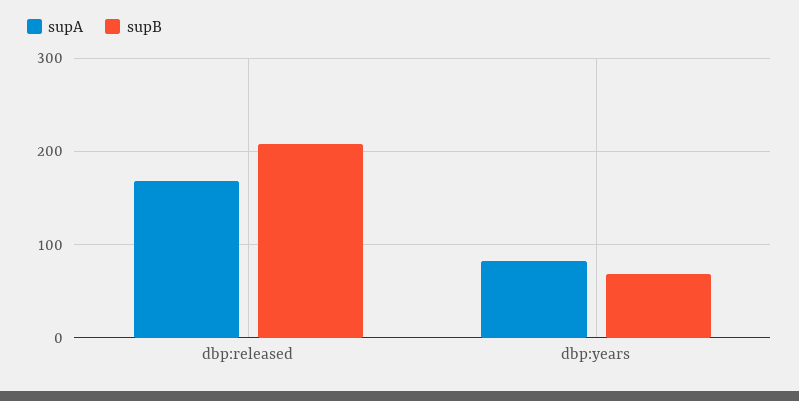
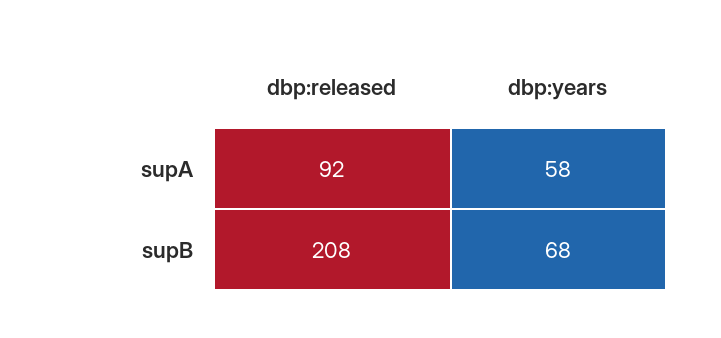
  {
    "supA": {
-     "dbp:released": 170,
+     "dbp:released": 92,
-     "dbp:years": 80
+     "dbp:years": 58
    },
    "supB": {
      "dbp:released": 208,
      "dbp:years": 68
    }
  }

